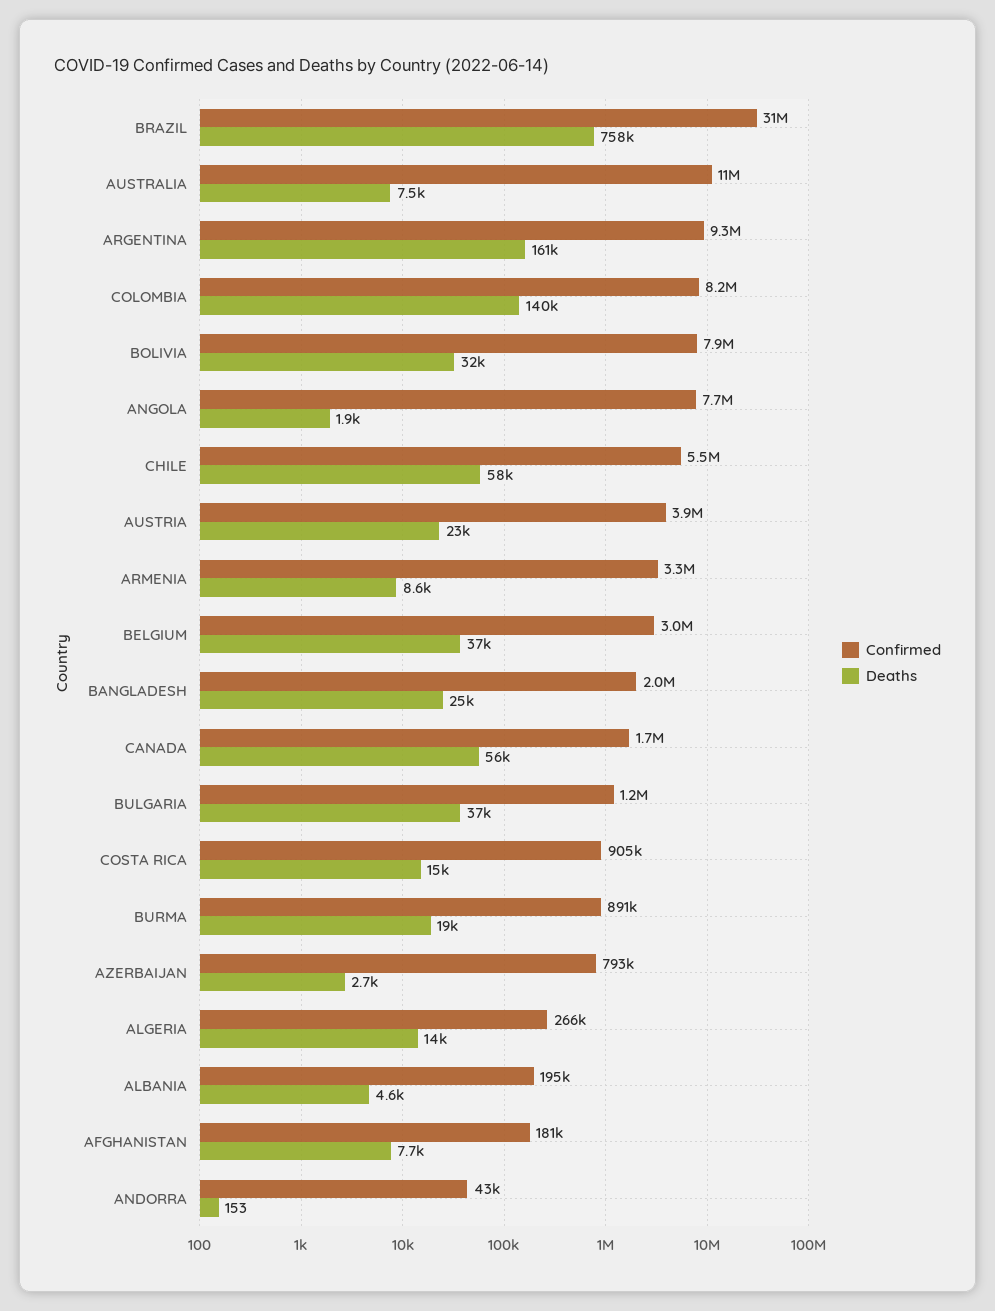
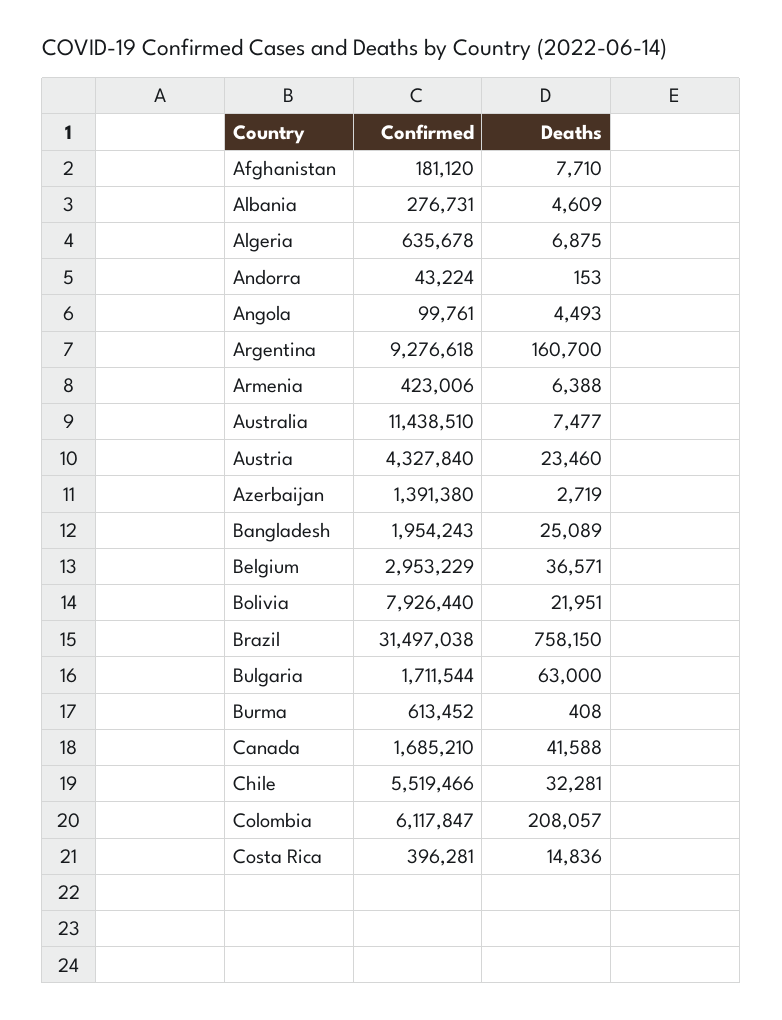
  {
    "Confirmed": {
      "BRAZIL": 31497038,
      "AUSTRALIA": 11438510,
      "ARGENTINA": 9276618,
-     "COLOMBIA": 8200000,
+     "COLOMBIA": 6117847,
      "BOLIVIA": 7926440,
-     "ANGOLA": 7700000,
+     "ANGOLA": 99761,
      "CHILE": 5519466,
-     "AUSTRIA": 3900000,
+     "AUSTRIA": 4327840,
-     "ARMENIA": 3300000,
+     "ARMENIA": 423006,
      "BELGIUM": 2953229,
      "BANGLADESH": 1954243,
      "CANADA": 1685210,
-     "BULGARIA": 1200000,
+     "BULGARIA": 1711544,
-     "COSTA RICA": 905000,
+     "COSTA RICA": 396281,
-     "BURMA": 891000,
+     "BURMA": 613452,
-     "AZERBAIJAN": 793000,
+     "AZERBAIJAN": 1391380,
-     "ALGERIA": 266000,
+     "ALGERIA": 635678,
-     "ALBANIA": 195000,
+     "ALBANIA": 276731,
      "AFGHANISTAN": 181120,
      "ANDORRA": 43224
    },
    "Deaths": {
      "BRAZIL": 758150,
      "AUSTRALIA": 7477,
      "ARGENTINA": 160700,
-     "COLOMBIA": 140000,
+     "COLOMBIA": 208057,
-     "BOLIVIA": 32000,
+     "BOLIVIA": 21951,
-     "ANGOLA": 1900,
+     "ANGOLA": 4493,
-     "CHILE": 58000,
+     "CHILE": 32281,
      "AUSTRIA": 23460,
-     "ARMENIA": 8600,
+     "ARMENIA": 6388,
      "BELGIUM": 36571,
      "BANGLADESH": 25089,
-     "CANADA": 56000,
+     "CANADA": 41588,
-     "BULGARIA": 37000,
+     "BULGARIA": 63000,
      "COSTA RICA": 14836,
-     "BURMA": 19000,
+     "BURMA": 408,
      "AZERBAIJAN": 2719,
-     "ALGERIA": 14000,
+     "ALGERIA": 6875,
      "ALBANIA": 4609,
      "AFGHANISTAN": 7710,
      "ANDORRA": 153
    }
  }

